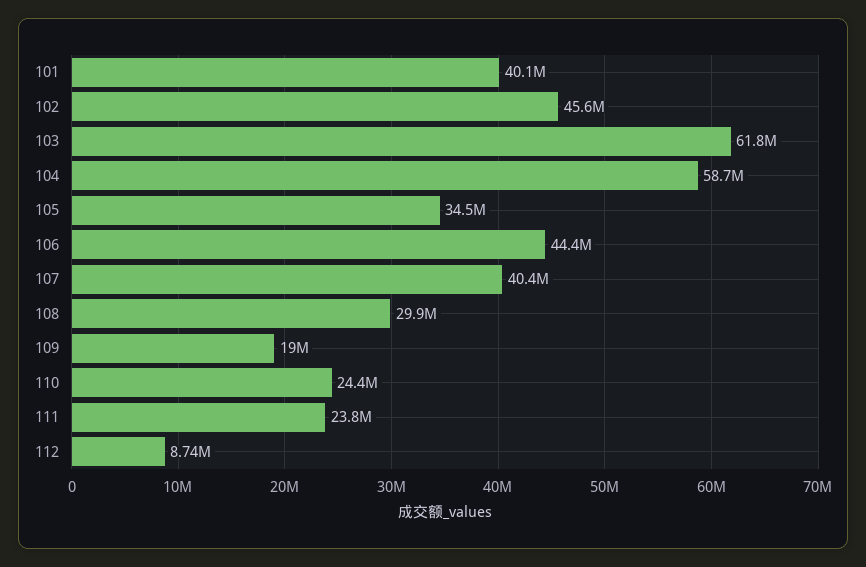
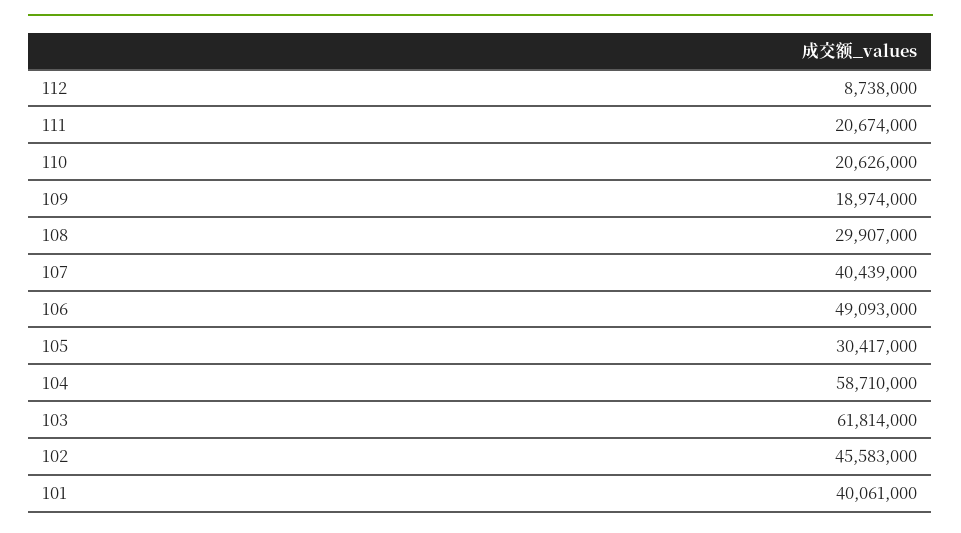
  {
    "101": 40061000,
    "102": 45583000,
    "103": 61814000,
    "104": 58710000,
-   "105": 34500000,
+   "105": 30417000,
-   "106": 44400000,
+   "106": 49093000,
    "107": 40439000,
    "108": 29907000,
    "109": 18974000,
-   "110": 24400000,
+   "110": 20626000,
-   "111": 23800000,
+   "111": 20674000,
    "112": 8738000
  }

